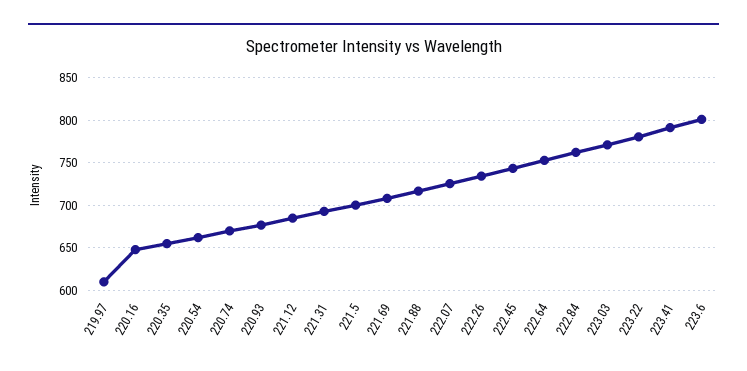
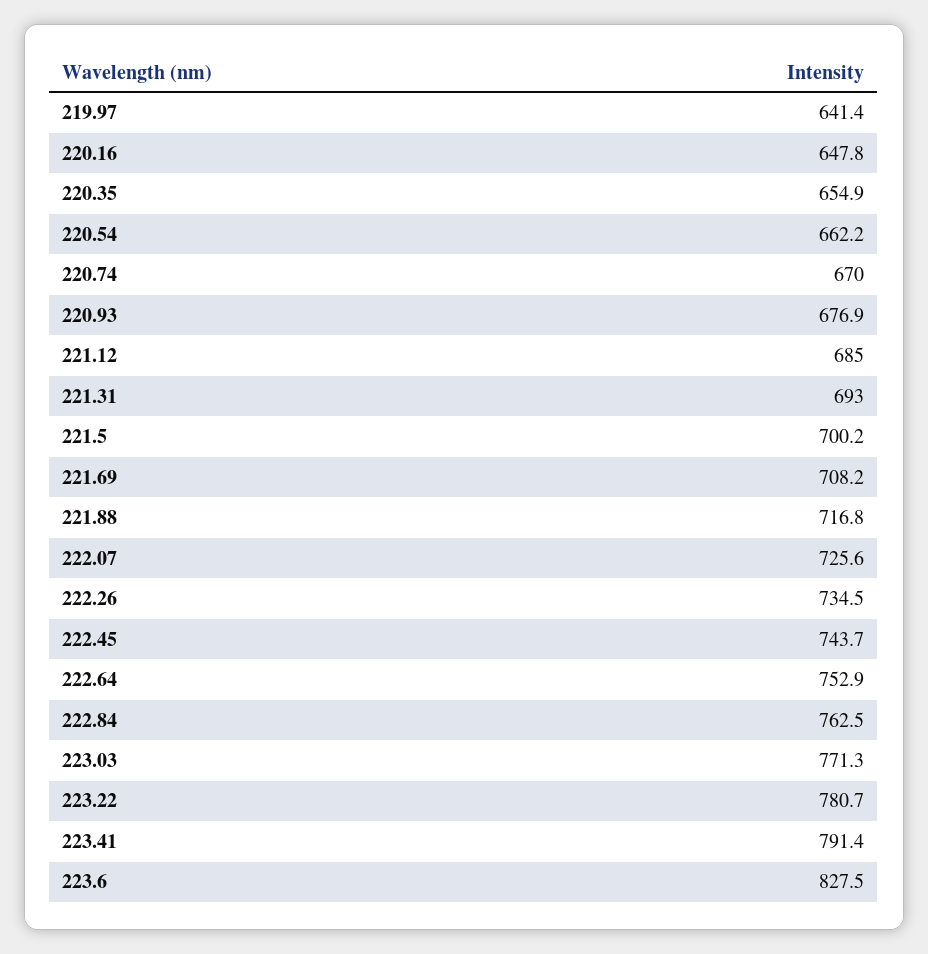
  {
-   "219.97": 610,
+   "219.97": 641.4,
    "220.16": 647.8,
    "220.35": 654.9,
    "220.54": 662.2,
    "220.74": 670,
    "220.93": 676.9,
    "221.12": 685,
    "221.31": 693,
    "221.5": 700.2,
    "221.69": 708.2,
    "221.88": 716.8,
    "222.07": 725.6,
    "222.26": 734.5,
    "222.45": 743.7,
    "222.64": 752.9,
    "222.84": 762.5,
    "223.03": 771.3,
    "223.22": 780.7,
    "223.41": 791.4,
-   "223.6": 800
+   "223.6": 827.5
  }

